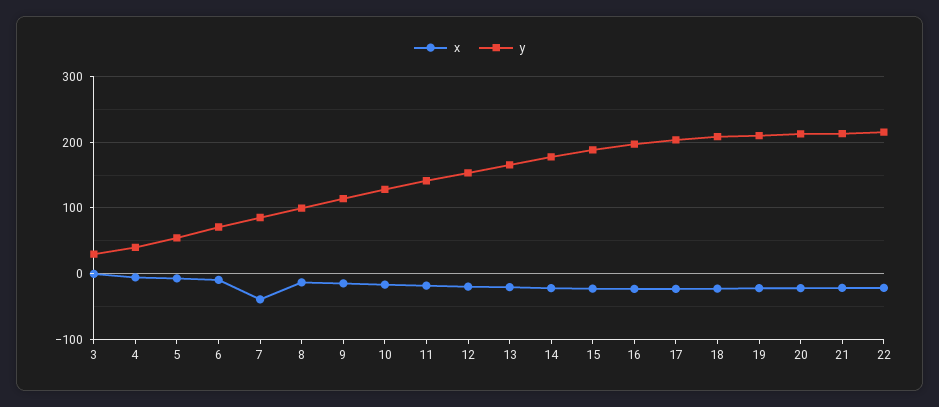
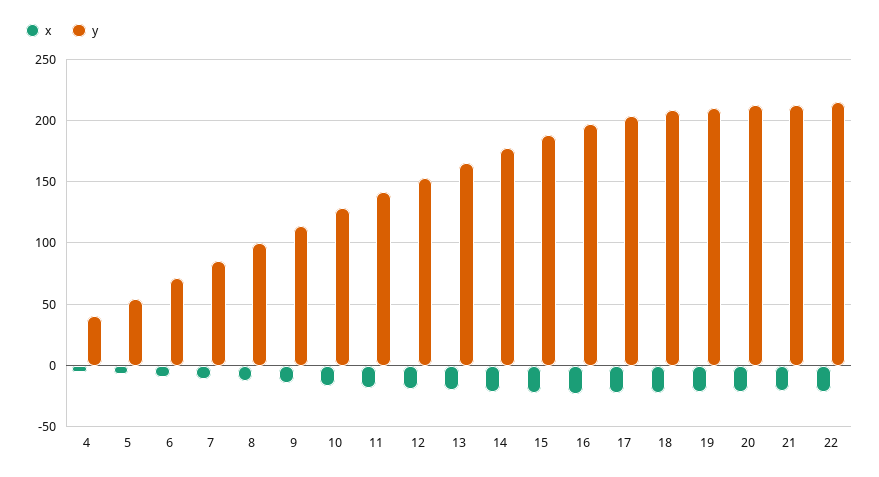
  {
    "x": {
-     "3": 0,
      "4": -5,
      "5": -5,
      "6": -10,
-     "7": -40,
+     "7": -10,
      "8": -15,
      "9": -15,
      "10": -15,
      "11": -20,
      "12": -20,
      "13": -20,
      "14": -20,
      "15": -25,
      "16": -25,
      "17": -25,
      "18": -20,
      "19": -20,
      "20": -20,
      "21": -20,
      "22": -20
    },
    "y": {
-     "3": 30,
      "4": 40,
      "5": 55,
      "6": 70,
      "7": 85,
      "8": 100,
      "9": 115,
      "10": 130,
      "11": 140,
      "12": 155,
      "13": 165,
      "14": 175,
      "15": 190,
      "16": 195,
      "17": 205,
      "18": 210,
      "19": 210,
      "20": 210,
      "21": 215,
      "22": 215
    }
  }

